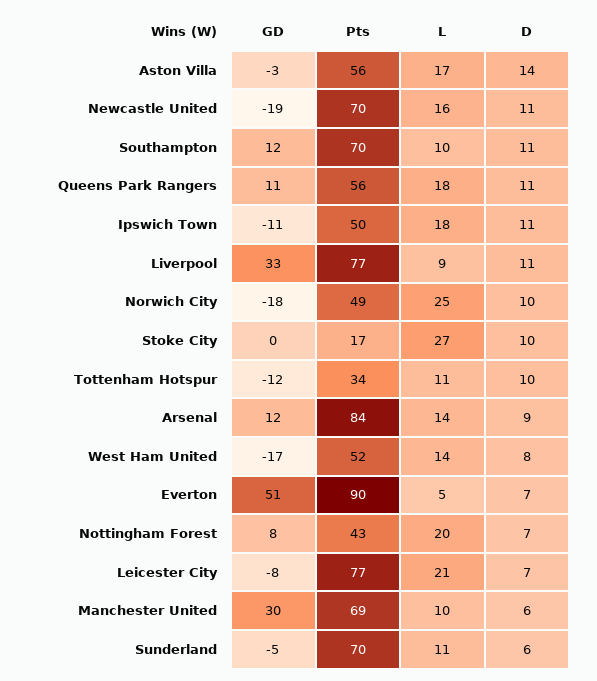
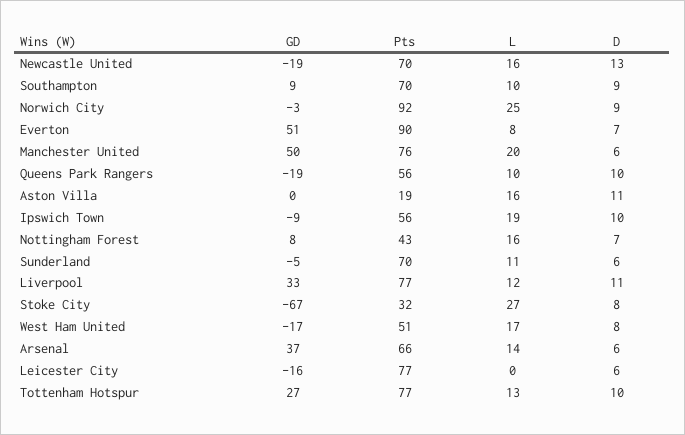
  {
    "GD": {
-     "Aston Villa": -3,
+     "Aston Villa": 0,
      "Newcastle United": -19,
-     "Southampton": 12,
+     "Southampton": 9,
-     "Queens Park Rangers": 11,
+     "Queens Park Rangers": -19,
-     "Ipswich Town": -11,
+     "Ipswich Town": -9,
      "Liverpool": 33,
-     "Norwich City": -18,
+     "Norwich City": -3,
-     "Stoke City": 0,
+     "Stoke City": -67,
-     "Tottenham Hotspur": -12,
+     "Tottenham Hotspur": 27,
-     "Arsenal": 12,
+     "Arsenal": 37,
      "West Ham United": -17,
      "Everton": 51,
      "Nottingham Forest": 8,
-     "Leicester City": -8,
+     "Leicester City": -16,
-     "Manchester United": 30,
+     "Manchester United": 50,
      "Sunderland": -5
    },
    "Pts": {
-     "Aston Villa": 56,
+     "Aston Villa": 19,
      "Newcastle United": 70,
      "Southampton": 70,
      "Queens Park Rangers": 56,
-     "Ipswich Town": 50,
+     "Ipswich Town": 56,
      "Liverpool": 77,
-     "Norwich City": 49,
+     "Norwich City": 92,
-     "Stoke City": 17,
+     "Stoke City": 32,
-     "Tottenham Hotspur": 34,
+     "Tottenham Hotspur": 77,
-     "Arsenal": 84,
+     "Arsenal": 66,
-     "West Ham United": 52,
+     "West Ham United": 51,
      "Everton": 90,
      "Nottingham Forest": 43,
      "Leicester City": 77,
-     "Manchester United": 69,
+     "Manchester United": 76,
      "Sunderland": 70
    },
    "L": {
-     "Aston Villa": 17,
+     "Aston Villa": 16,
      "Newcastle United": 16,
      "Southampton": 10,
-     "Queens Park Rangers": 18,
+     "Queens Park Rangers": 10,
-     "Ipswich Town": 18,
+     "Ipswich Town": 19,
-     "Liverpool": 9,
+     "Liverpool": 12,
      "Norwich City": 25,
      "Stoke City": 27,
-     "Tottenham Hotspur": 11,
+     "Tottenham Hotspur": 13,
      "Arsenal": 14,
-     "West Ham United": 14,
+     "West Ham United": 17,
-     "Everton": 5,
+     "Everton": 8,
-     "Nottingham Forest": 20,
+     "Nottingham Forest": 16,
-     "Leicester City": 21,
+     "Leicester City": 0,
-     "Manchester United": 10,
+     "Manchester United": 20,
      "Sunderland": 11
    },
    "D": {
-     "Aston Villa": 14,
+     "Aston Villa": 11,
-     "Newcastle United": 11,
+     "Newcastle United": 13,
-     "Southampton": 11,
+     "Southampton": 9,
-     "Queens Park Rangers": 11,
+     "Queens Park Rangers": 10,
-     "Ipswich Town": 11,
+     "Ipswich Town": 10,
      "Liverpool": 11,
-     "Norwich City": 10,
+     "Norwich City": 9,
-     "Stoke City": 10,
+     "Stoke City": 8,
      "Tottenham Hotspur": 10,
-     "Arsenal": 9,
+     "Arsenal": 6,
      "West Ham United": 8,
      "Everton": 7,
      "Nottingham Forest": 7,
-     "Leicester City": 7,
+     "Leicester City": 6,
      "Manchester United": 6,
      "Sunderland": 6
    }
  }

